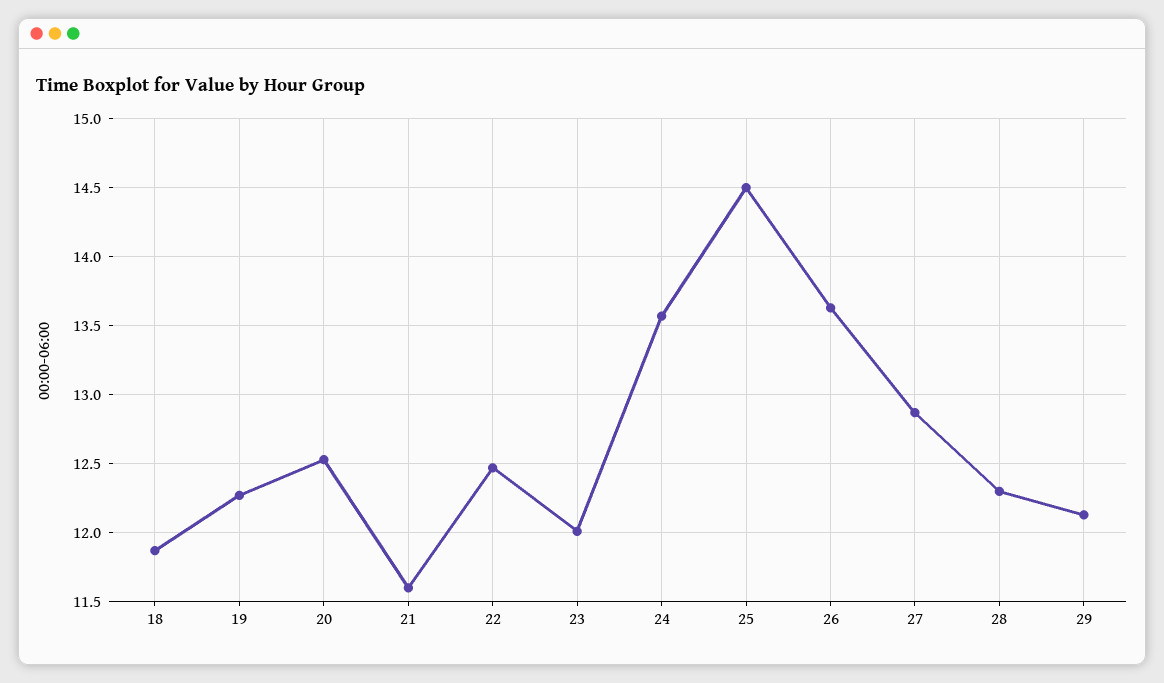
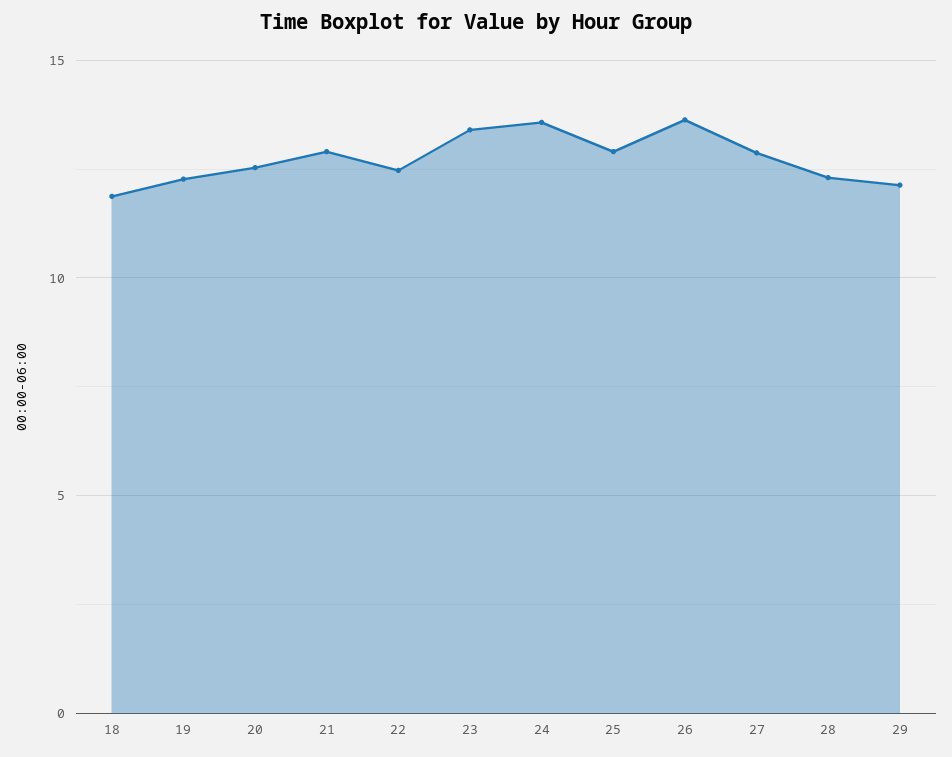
  {
    "18": 11.85,
    "19": 12.25,
    "20": 12.55,
-   "21": 11.6,
+   "21": 13,
    "22": 12.45,
-   "23": 12,
+   "23": 13.5,
    "24": 13.55,
-   "25": 14.5,
+   "25": 13,
    "26": 13.65,
    "27": 12.85,
    "28": 12.3,
    "29": 12.15
  }

